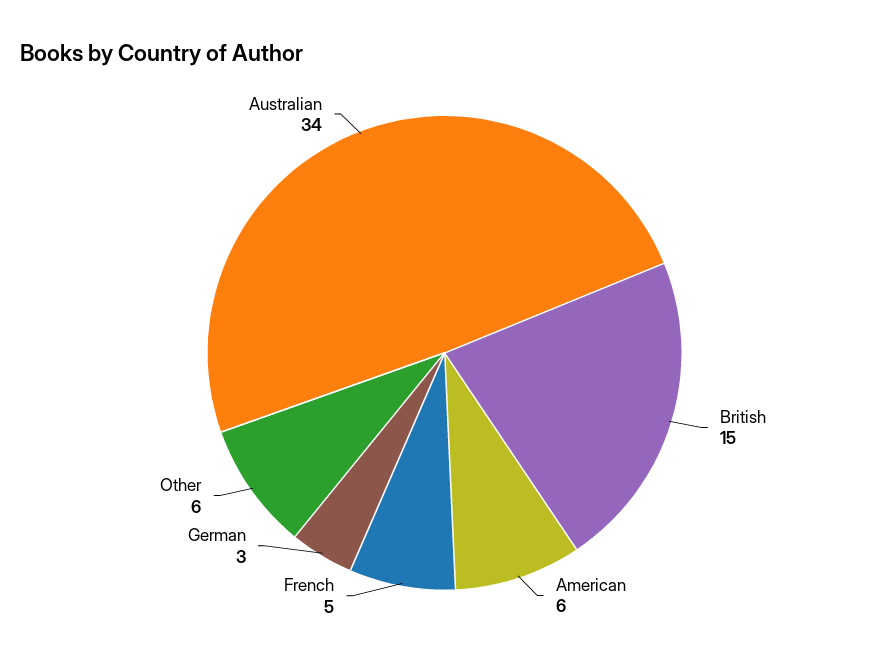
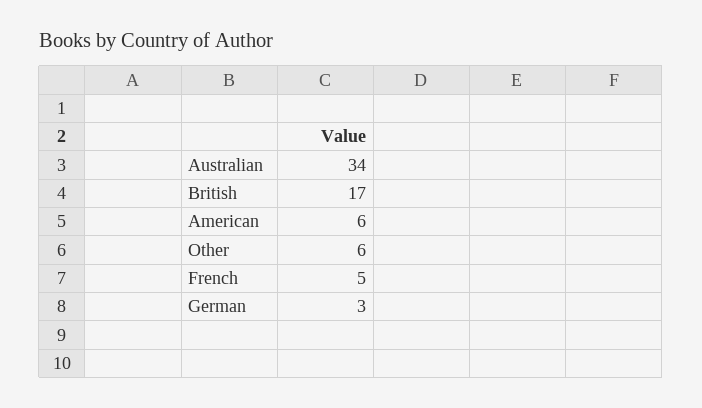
  {
-   "British": 15,
+   "British": 17,
    "American": 6,
    "French": 5,
    "German": 3,
    "Other": 6,
    "Australian": 34
  }

